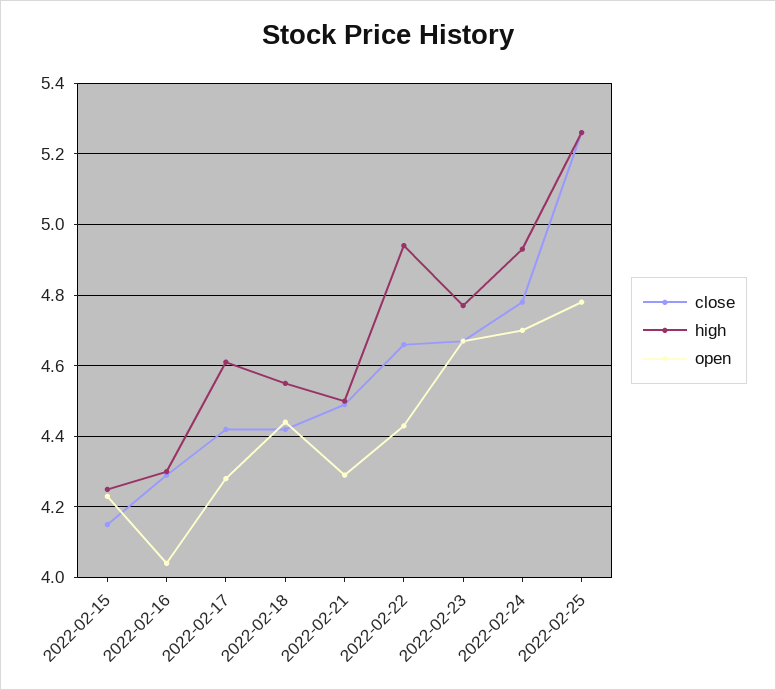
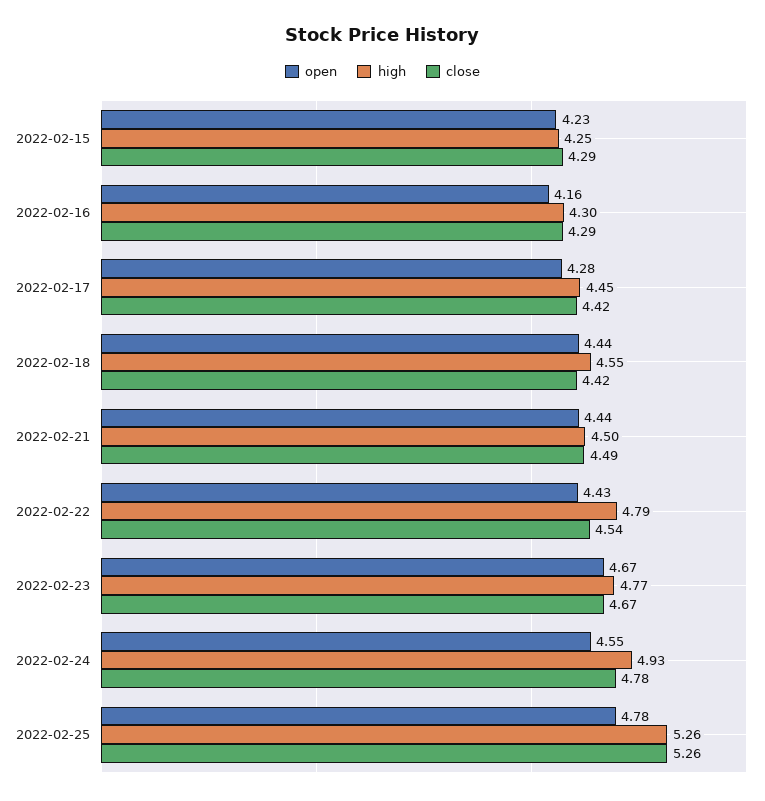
  {
    "close": {
-     "2022-02-15": 4.15,
+     "2022-02-15": 4.29,
      "2022-02-16": 4.29,
      "2022-02-17": 4.42,
      "2022-02-18": 4.42,
      "2022-02-21": 4.49,
-     "2022-02-22": 4.65,
+     "2022-02-22": 4.54,
      "2022-02-23": 4.67,
      "2022-02-24": 4.78,
      "2022-02-25": 5.26
    },
    "high": {
      "2022-02-15": 4.25,
      "2022-02-16": 4.3,
-     "2022-02-17": 4.6,
+     "2022-02-17": 4.45,
      "2022-02-18": 4.55,
      "2022-02-21": 4.5,
-     "2022-02-22": 4.95,
+     "2022-02-22": 4.79,
      "2022-02-23": 4.77,
      "2022-02-24": 4.93,
      "2022-02-25": 5.26
    },
    "open": {
      "2022-02-15": 4.23,
-     "2022-02-16": 4.05,
+     "2022-02-16": 4.16,
      "2022-02-17": 4.28,
      "2022-02-18": 4.44,
-     "2022-02-21": 4.3,
+     "2022-02-21": 4.44,
      "2022-02-22": 4.43,
      "2022-02-23": 4.67,
-     "2022-02-24": 4.7,
+     "2022-02-24": 4.55,
      "2022-02-25": 4.78
    }
  }

